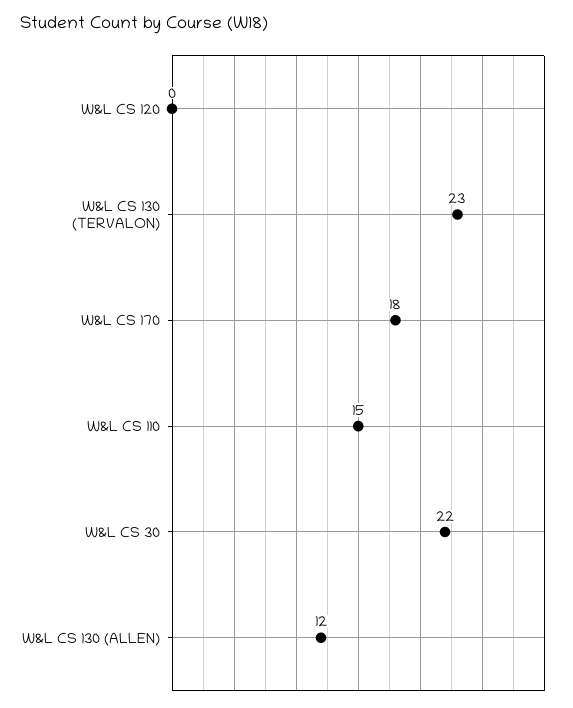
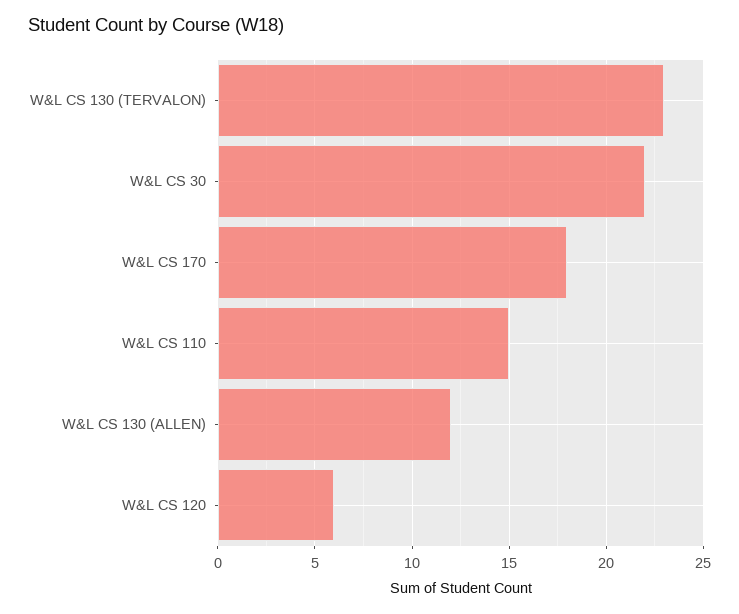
  {
-   "W&L CS 120": 0,
+   "W&L CS 120": 6,
    "W&L CS 130 (TERVALON)": 23,
    "W&L CS 170": 18,
    "W&L CS 110": 15,
    "W&L CS 30": 22,
    "W&L CS 130 (ALLEN)": 12
  }

